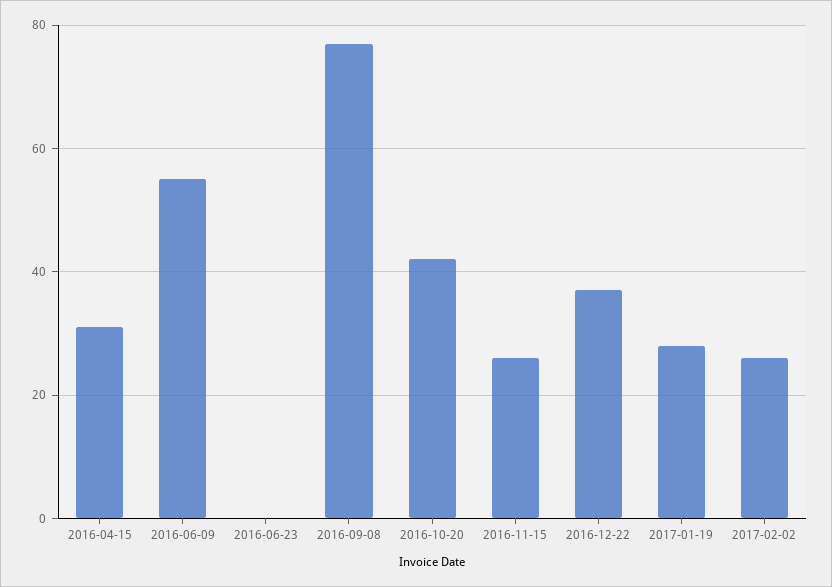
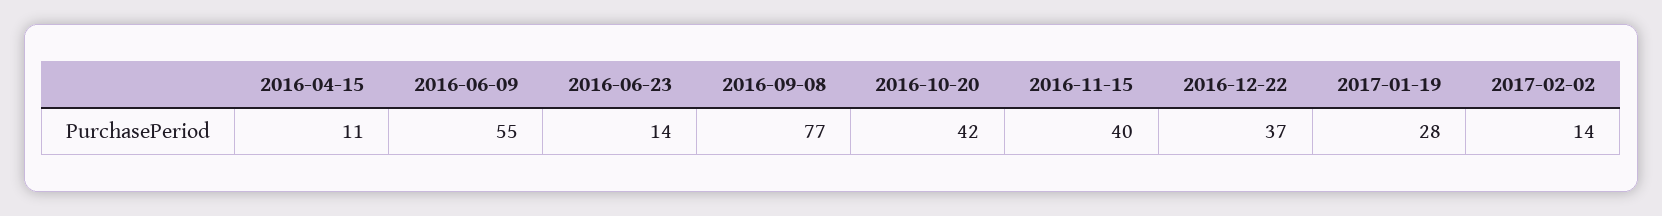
  {
-   "2016-04-15": 30,
+   "2016-04-15": 11,
    "2016-06-09": 55,
-   "2016-06-23": 0,
+   "2016-06-23": 14,
    "2016-09-08": 77,
    "2016-10-20": 42,
-   "2016-11-15": 25,
+   "2016-11-15": 40,
    "2016-12-22": 37,
    "2017-01-19": 28,
-   "2017-02-02": 25
+   "2017-02-02": 14
  }

